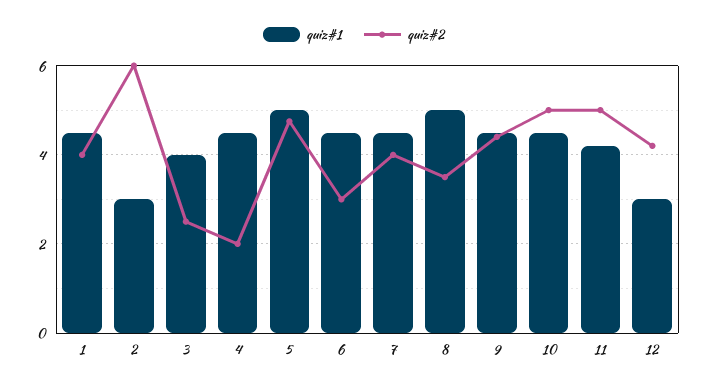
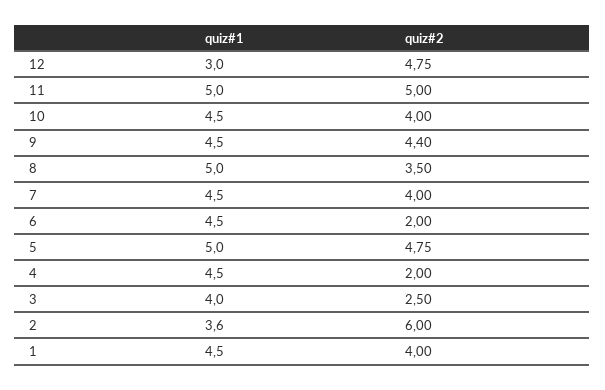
  {
    "quiz#1": {
      "1": 4.5,
-     "2": 3,
+     "2": 3.6,
      "3": 4,
      "4": 4.5,
      "5": 5,
      "6": 4.5,
      "7": 4.5,
      "8": 5,
      "9": 4.5,
      "10": 4.5,
-     "11": 4.2,
+     "11": 5,
      "12": 3
    },
    "quiz#2": {
      "1": 4,
      "2": 6,
      "3": 2.5,
      "4": 2,
      "5": 4.75,
-     "6": 3,
+     "6": 2,
      "7": 4,
      "8": 3.5,
      "9": 4.4,
-     "10": 5,
+     "10": 4,
      "11": 5,
-     "12": 4.2
+     "12": 4.75
    }
  }

